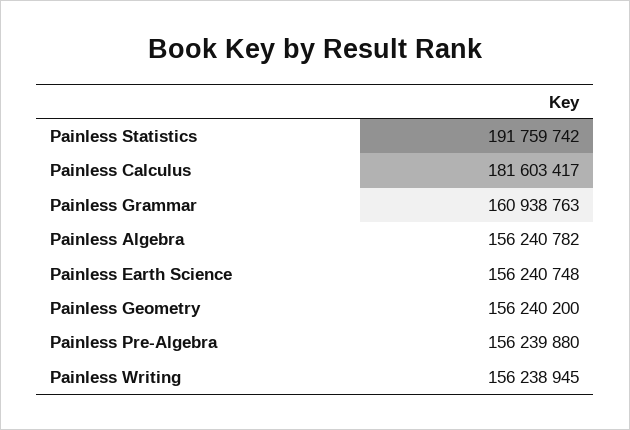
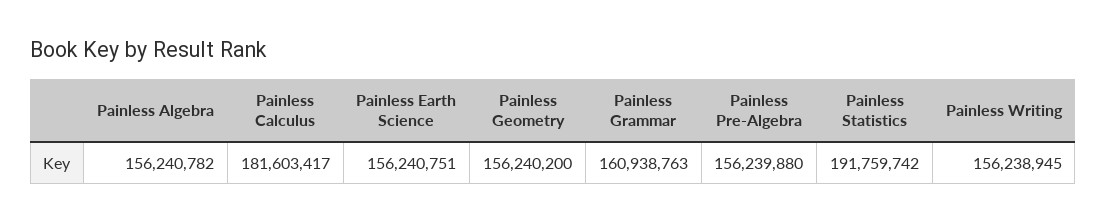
  {
    "Painless Statistics": 191759742,
    "Painless Calculus": 181603417,
    "Painless Grammar": 160938763,
    "Painless Algebra": 156240782,
-   "Painless Earth Science": 156240748,
+   "Painless Earth Science": 156240751,
    "Painless Geometry": 156240200,
    "Painless Pre-Algebra": 156239880,
    "Painless Writing": 156238945
  }

